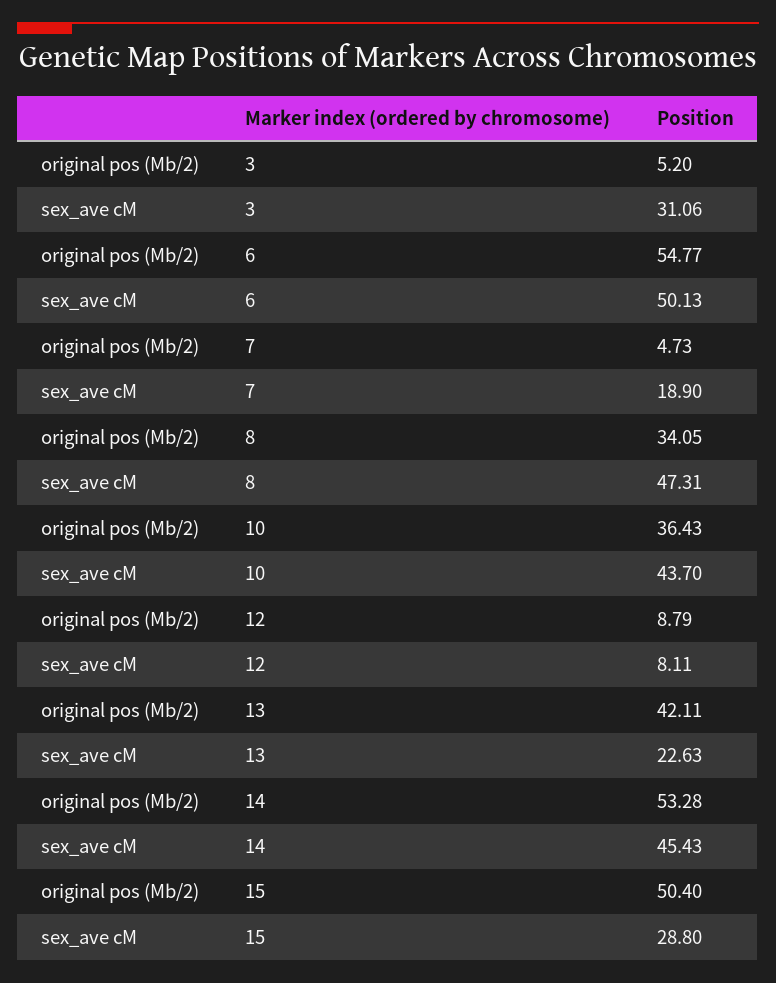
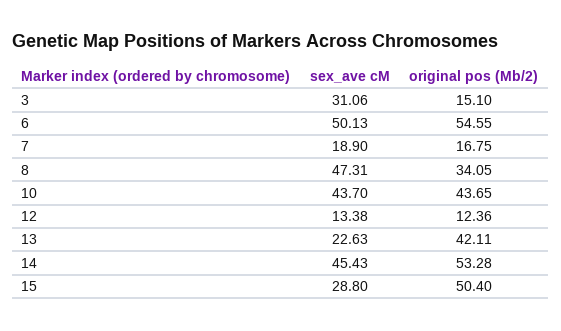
  {
    "original pos (Mb/2)": {
-     "3": 5.2,
+     "3": 15.1,
-     "6": 54.77,
+     "6": 54.55,
-     "7": 4.73,
+     "7": 16.75,
      "8": 34.05,
-     "10": 36.43,
+     "10": 43.65,
-     "12": 8.79,
+     "12": 12.36,
      "13": 42.11,
      "14": 53.28,
      "15": 50.4
    },
    "sex_ave cM": {
      "3": 31.06,
      "6": 50.13,
      "7": 18.9,
      "8": 47.31,
      "10": 43.7,
-     "12": 8.11,
+     "12": 13.38,
      "13": 22.63,
      "14": 45.43,
      "15": 28.8
    }
  }

